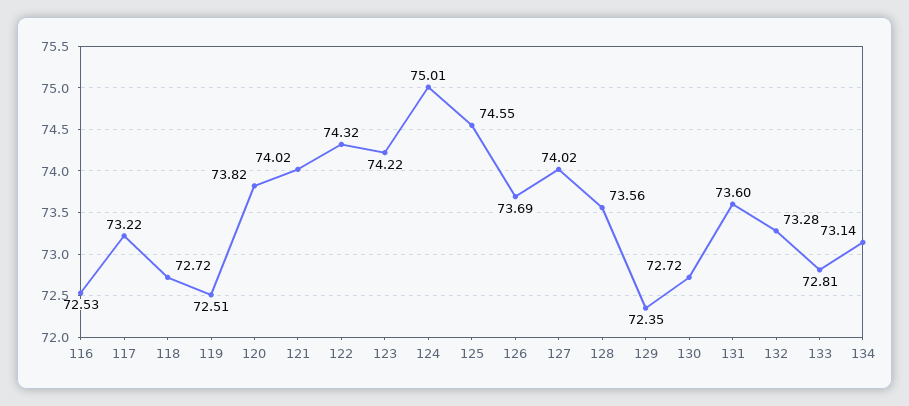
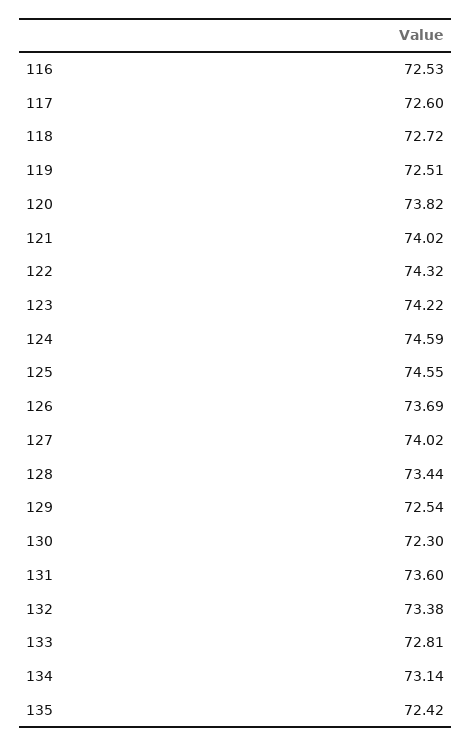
  {
    "116": 72.53,
-   "117": 73.22,
+   "117": 72.6,
    "118": 72.72,
    "119": 72.51,
    "120": 73.82,
    "121": 74.02,
    "122": 74.32,
    "123": 74.22,
-   "124": 75.01,
+   "124": 74.59,
    "125": 74.55,
    "126": 73.69,
    "127": 74.02,
-   "128": 73.56,
+   "128": 73.44,
-   "129": 72.35,
+   "129": 72.54,
-   "130": 72.72,
+   "130": 72.3,
    "131": 73.6,
-   "132": 73.28,
+   "132": 73.38,
    "133": 72.81,
-   "134": 73.14
+   "134": 73.14,
+   "135": 72.42
  }

